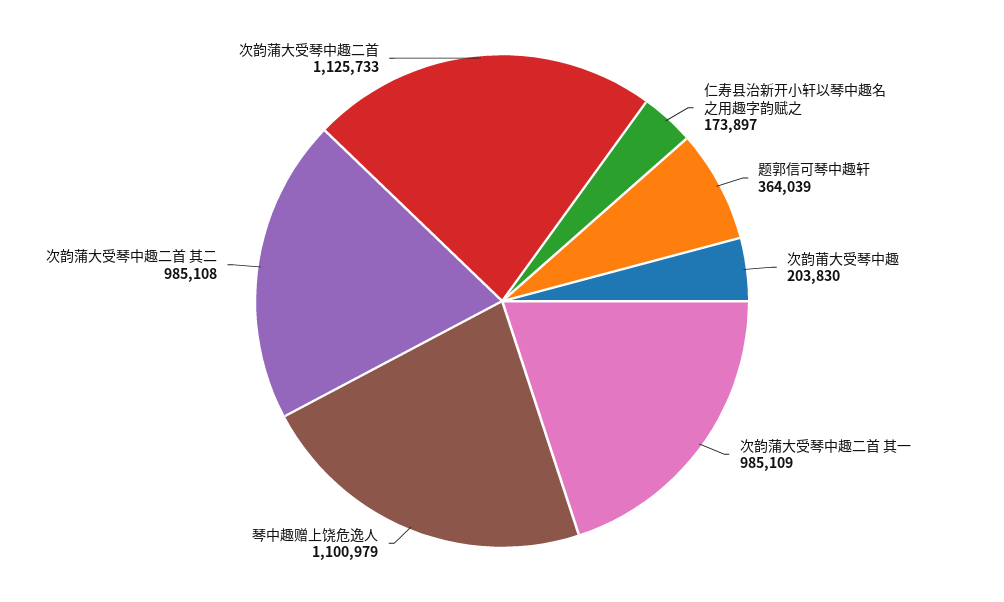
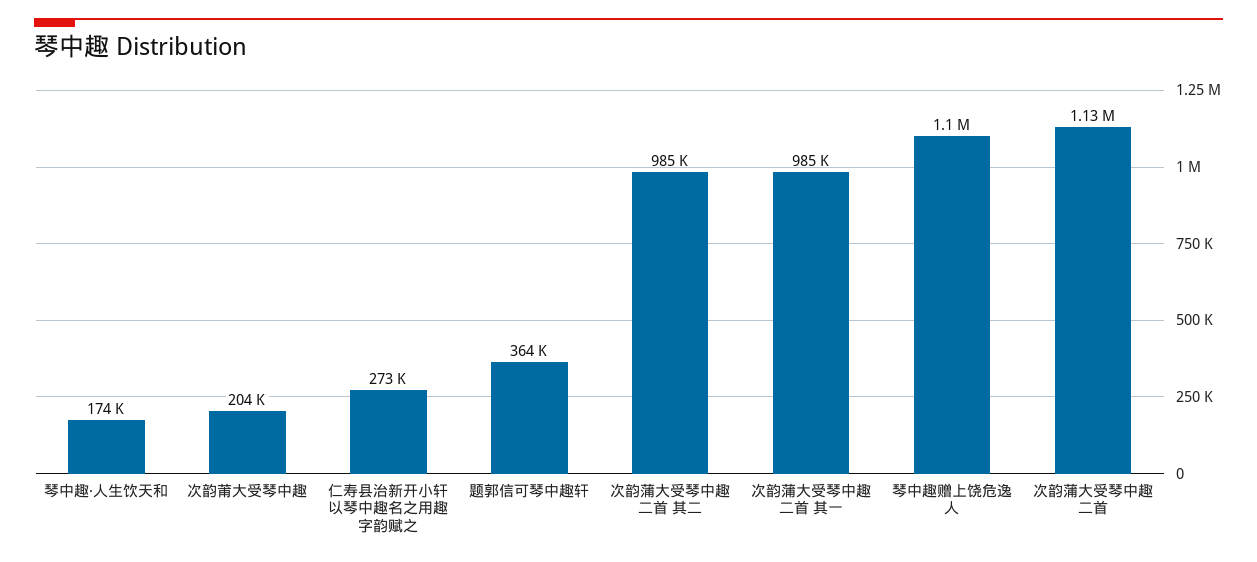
  {
-   "仁寿县治新开小轩以琴中趣名之用趣字韵赋之": 173897,
+   "仁寿县治新开小轩以琴中趣名之用趣字韵赋之": 273000,
    "题郭信可琴中趣轩": 364039,
    "次韵莆大受琴中趣": 203830,
    "次韵蒲大受琴中趣二首 其一": 985109,
    "琴中趣赠上饶危逸人": 1100979,
    "次韵蒲大受琴中趣二首 其二": 985108,
-   "次韵蒲大受琴中趣二首": 1125733
+   "次韵蒲大受琴中趣二首": 1125733,
+   "琴中趣·人生饮天和": 174000
  }

